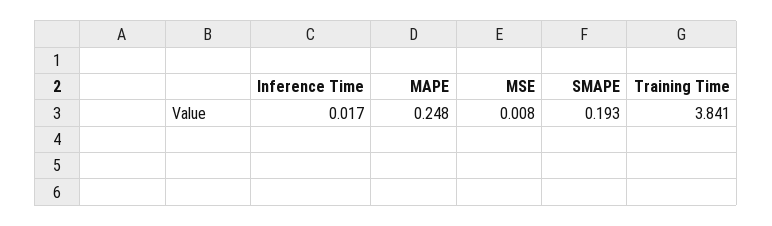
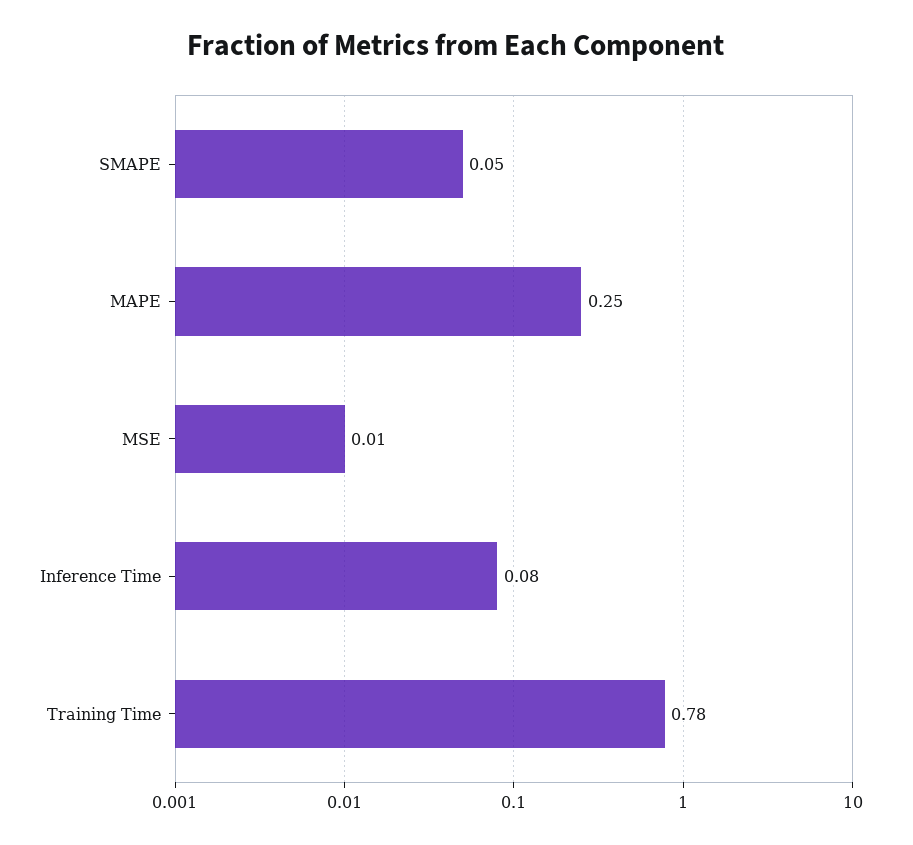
  {
-   "Inference Time": 0.017,
+   "Inference Time": 0.08,
    "MAPE": 0.248,
    "MSE": 0.008,
-   "SMAPE": 0.193,
+   "SMAPE": 0.05,
-   "Training Time": 3.841
+   "Training Time": 0.78
  }

